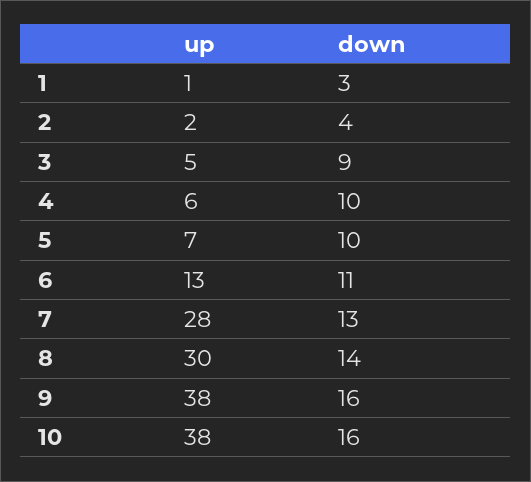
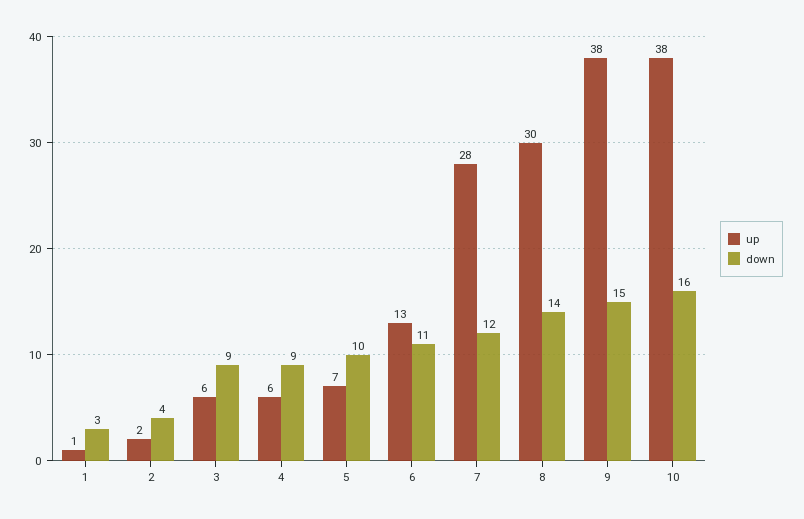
  {
    "up": {
      "1": 1,
      "2": 2,
-     "3": 5,
+     "3": 6,
      "4": 6,
      "5": 7,
      "6": 13,
      "7": 28,
      "8": 30,
      "9": 38,
      "10": 38
    },
    "down": {
      "1": 3,
      "2": 4,
      "3": 9,
-     "4": 10,
+     "4": 9,
      "5": 10,
      "6": 11,
-     "7": 13,
+     "7": 12,
      "8": 14,
-     "9": 16,
+     "9": 15,
      "10": 16
    }
  }

